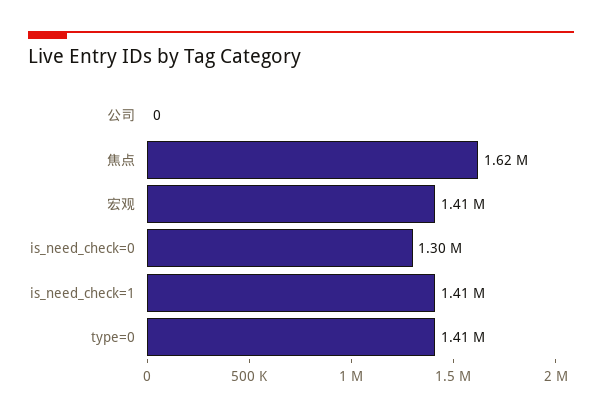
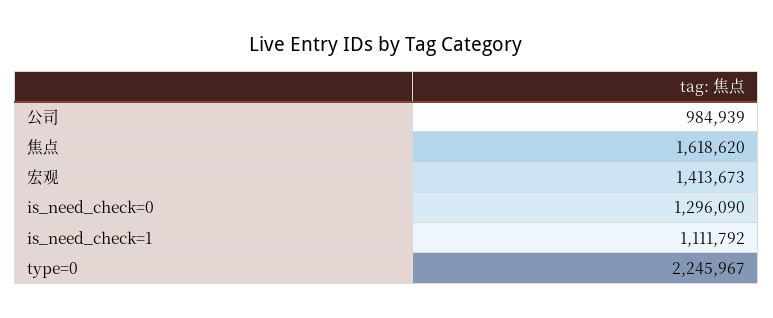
  {
-   "公司": 0,
+   "公司": 984939,
    "焦点": 1618620,
    "宏观": 1413673,
    "is_need_check=0": 1296090,
-   "is_need_check=1": 1410000,
+   "is_need_check=1": 1111792,
-   "type=0": 1410000
+   "type=0": 2245967
  }

